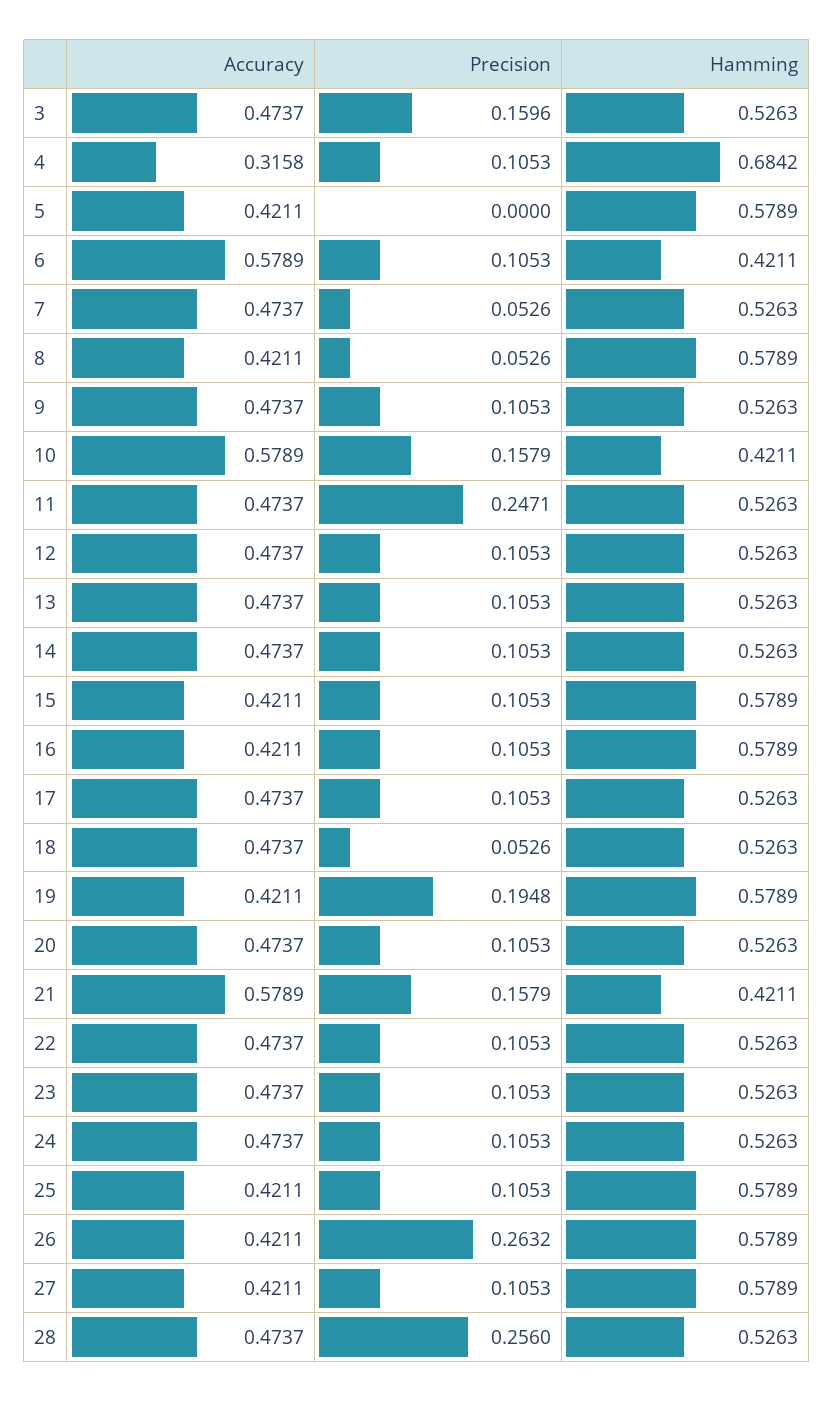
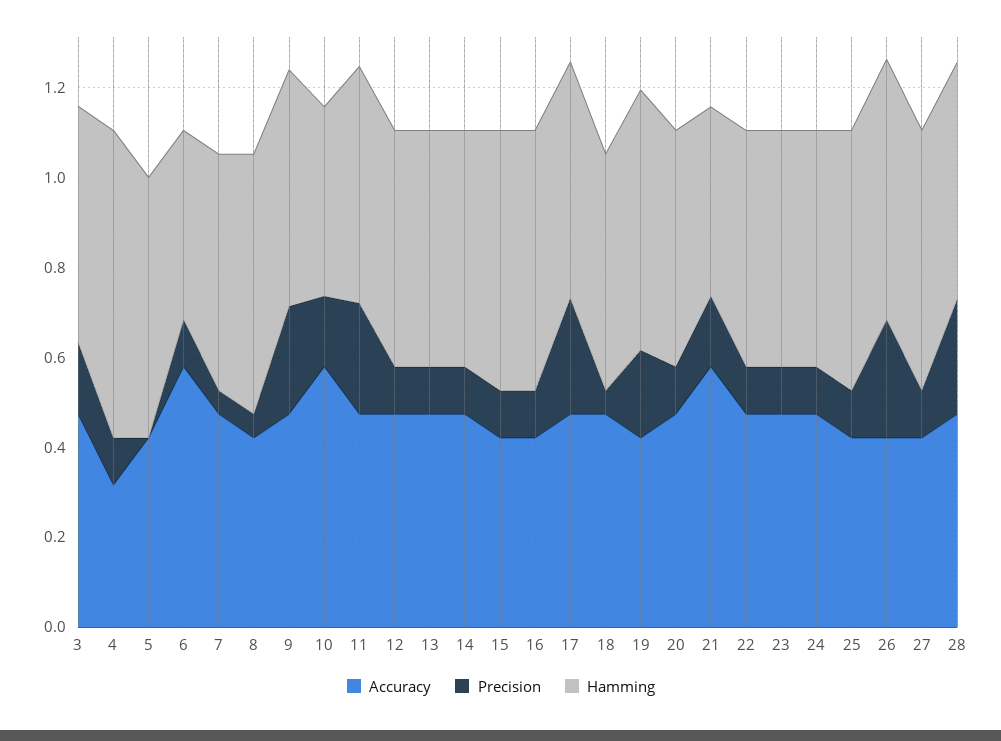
  {
    "Accuracy": {
      "3": 0.4737,
      "4": 0.3158,
      "5": 0.4211,
      "6": 0.5789,
      "7": 0.4737,
      "8": 0.4211,
      "9": 0.4737,
      "10": 0.5789,
      "11": 0.4737,
      "12": 0.4737,
      "13": 0.4737,
      "14": 0.4737,
      "15": 0.4211,
      "16": 0.4211,
      "17": 0.4737,
      "18": 0.4737,
      "19": 0.4211,
      "20": 0.4737,
      "21": 0.5789,
      "22": 0.4737,
      "23": 0.4737,
      "24": 0.4737,
      "25": 0.4211,
      "26": 0.4211,
      "27": 0.4211,
      "28": 0.4737
    },
    "Precision": {
      "3": 0.1596,
      "4": 0.1053,
      "5": 0,
      "6": 0.1053,
      "7": 0.0526,
      "8": 0.0526,
-     "9": 0.1053,
+     "9": 0.25,
      "10": 0.1579,
      "11": 0.2471,
      "12": 0.1053,
      "13": 0.1053,
      "14": 0.1053,
      "15": 0.1053,
      "16": 0.1053,
-     "17": 0.1053,
+     "17": 0.25,
      "18": 0.0526,
      "19": 0.1948,
      "20": 0.1053,
      "21": 0.1579,
      "22": 0.1053,
      "23": 0.1053,
      "24": 0.1053,
      "25": 0.1053,
      "26": 0.2632,
      "27": 0.1053,
      "28": 0.256
    },
    "Hamming": {
      "3": 0.5263,
      "4": 0.6842,
      "5": 0.5789,
      "6": 0.4211,
      "7": 0.5263,
      "8": 0.5789,
      "9": 0.5263,
      "10": 0.4211,
      "11": 0.5263,
      "12": 0.5263,
      "13": 0.5263,
      "14": 0.5263,
      "15": 0.5789,
      "16": 0.5789,
      "17": 0.5263,
      "18": 0.5263,
      "19": 0.5789,
      "20": 0.5263,
      "21": 0.4211,
      "22": 0.5263,
      "23": 0.5263,
      "24": 0.5263,
      "25": 0.5789,
      "26": 0.5789,
      "27": 0.5789,
      "28": 0.5263
    }
  }

